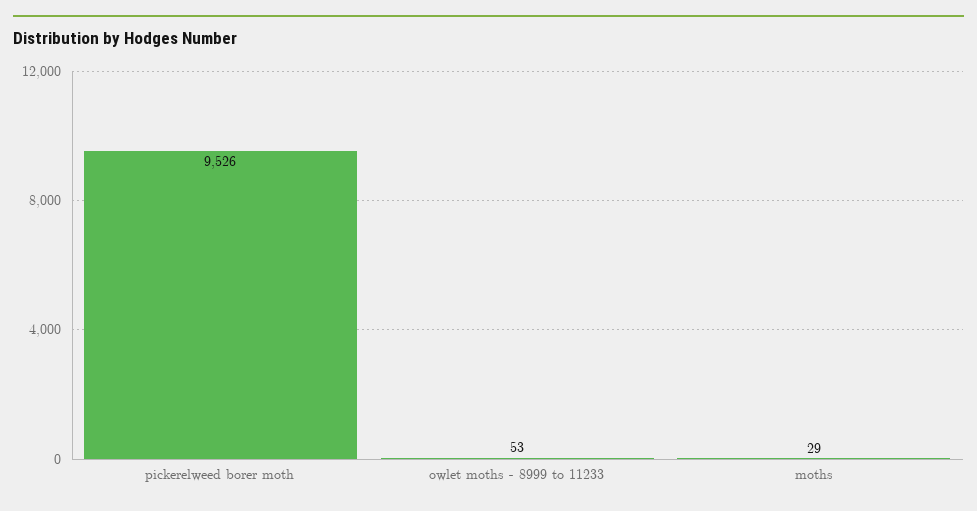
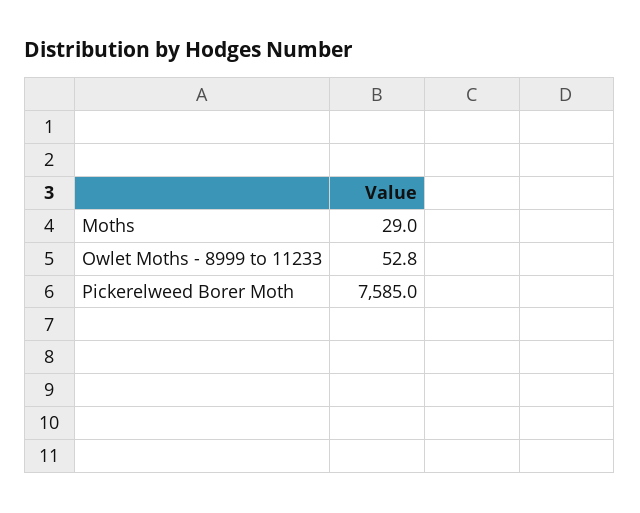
  {
-   "pickerelweed borer moth": 9526,
+   "pickerelweed borer moth": 7585,
    "owlet moths - 8999 to 11233": 52.8,
    "moths": 29
  }

